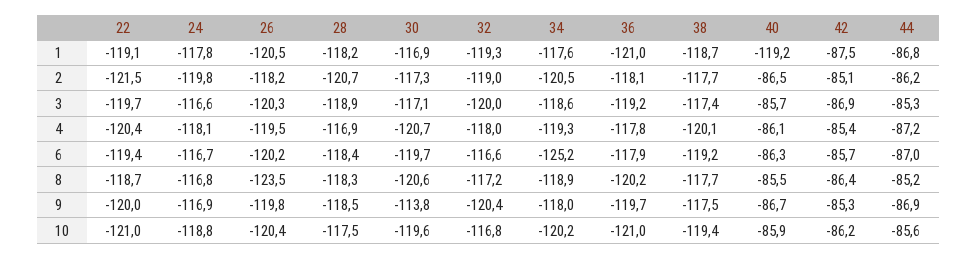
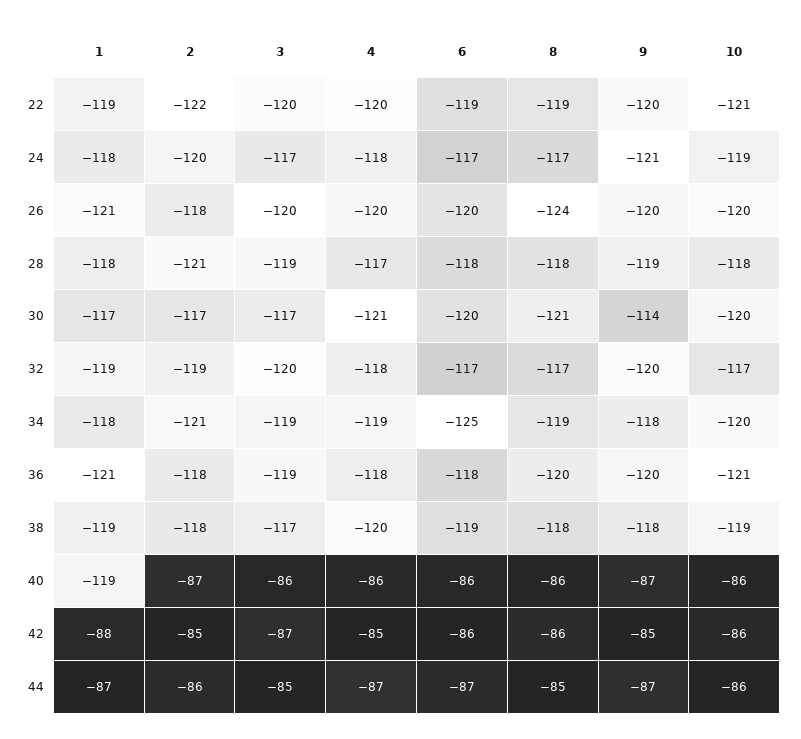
  {
    "22": {
      "1": -119.1,
      "2": -121.5,
      "3": -119.7,
      "4": -120.4,
      "6": -119.4,
      "8": -118.7,
      "9": -120,
      "10": -121
    },
    "24": {
      "1": -117.8,
      "2": -119.8,
      "3": -116.6,
      "4": -118.1,
      "6": -116.7,
      "8": -116.8,
-     "9": -116.9,
+     "9": -121,
      "10": -118.8
    },
    "26": {
      "1": -120.5,
      "2": -118.2,
      "3": -120.3,
      "4": -119.5,
      "6": -120.2,
      "8": -123.5,
      "9": -119.8,
      "10": -120.4
    },
    "28": {
      "1": -118.2,
      "2": -120.7,
      "3": -118.9,
      "4": -116.9,
      "6": -118.4,
      "8": -118.3,
      "9": -118.5,
      "10": -117.5
    },
    "30": {
      "1": -116.9,
      "2": -117.3,
      "3": -117.1,
      "4": -120.7,
      "6": -119.7,
      "8": -120.6,
      "9": -113.8,
      "10": -119.6
    },
    "32": {
      "1": -119.3,
      "2": -119,
      "3": -120,
      "4": -118,
      "6": -116.6,
      "8": -117.2,
      "9": -120.4,
      "10": -116.8
    },
    "34": {
      "1": -117.6,
      "2": -120.5,
      "3": -118.6,
      "4": -119.3,
      "6": -125.2,
      "8": -118.9,
      "9": -118,
      "10": -120.2
    },
    "36": {
      "1": -121,
      "2": -118.1,
      "3": -119.2,
      "4": -117.8,
      "6": -117.9,
      "8": -120.2,
      "9": -119.7,
      "10": -121
    },
    "38": {
      "1": -118.7,
      "2": -117.7,
      "3": -117.4,
      "4": -120.1,
      "6": -119.2,
      "8": -117.7,
      "9": -117.5,
      "10": -119.4
    },
    "40": {
      "1": -119.2,
      "2": -86.5,
      "3": -85.7,
      "4": -86.1,
      "6": -86.3,
      "8": -85.5,
      "9": -86.7,
      "10": -85.9
    },
    "42": {
      "1": -87.5,
      "2": -85.1,
      "3": -86.9,
      "4": -85.4,
      "6": -85.7,
      "8": -86.4,
      "9": -85.3,
      "10": -86.2
    },
    "44": {
      "1": -86.8,
      "2": -86.2,
      "3": -85.3,
      "4": -87.2,
      "6": -87,
      "8": -85.2,
      "9": -86.9,
      "10": -85.6
    }
  }

